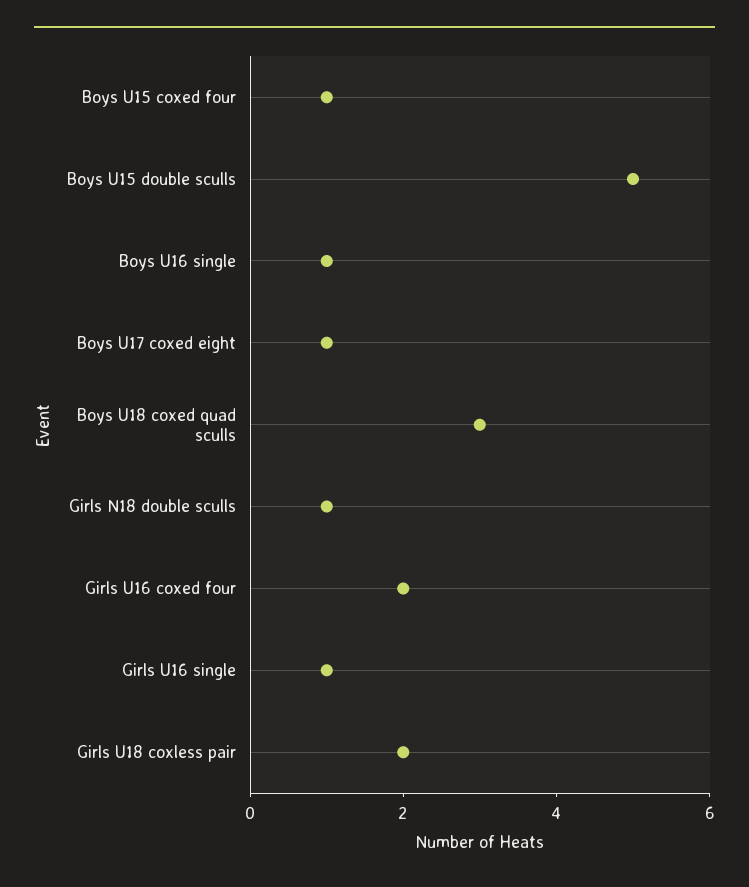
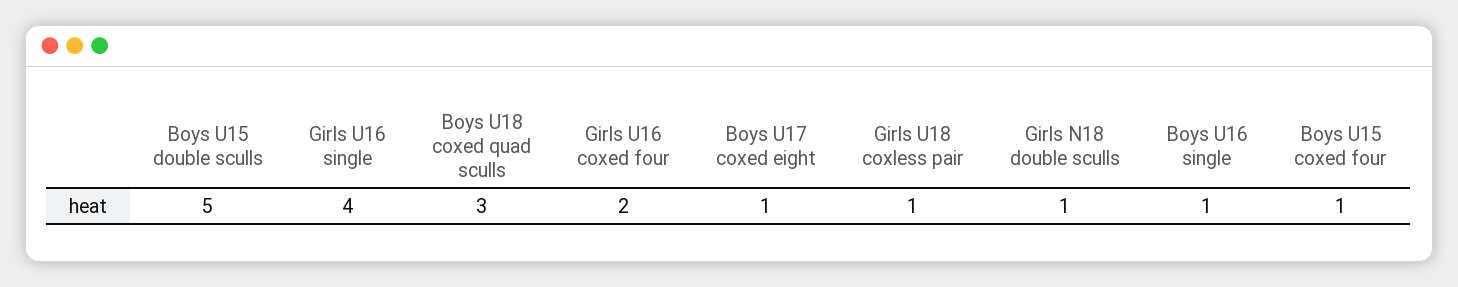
  {
    "Boys U15 coxed four": 1,
    "Boys U15 double sculls": 5,
    "Boys U16 single": 1,
    "Boys U17 coxed eight": 1,
    "Boys U18 coxed quad sculls": 3,
    "Girls N18 double sculls": 1,
    "Girls U16 coxed four": 2,
-   "Girls U16 single": 1,
+   "Girls U16 single": 4,
-   "Girls U18 coxless pair": 2
+   "Girls U18 coxless pair": 1
  }

